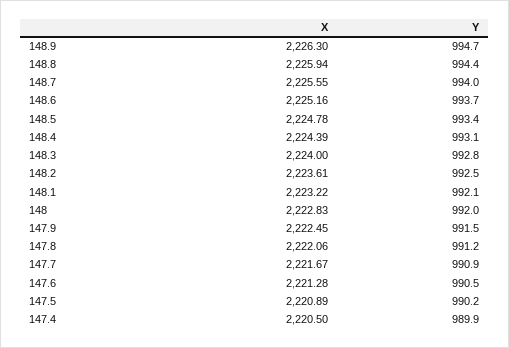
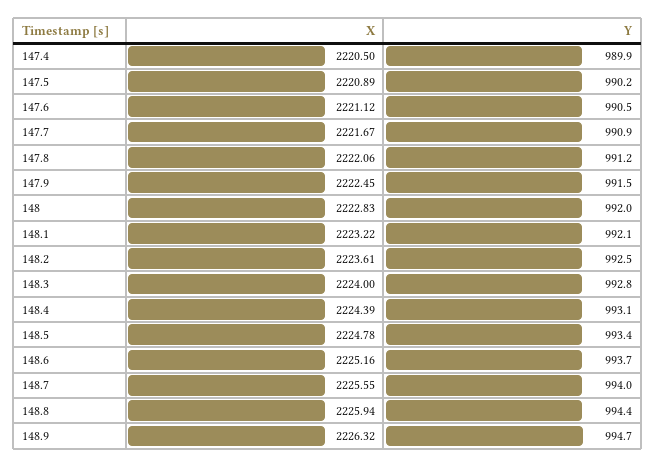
  {
    "X": {
-     "148.9": 2226.3,
+     "148.9": 2226.32,
      "148.8": 2225.94,
      "148.7": 2225.55,
      "148.6": 2225.16,
      "148.5": 2224.78,
      "148.4": 2224.39,
      "148.3": 2224,
      "148.2": 2223.61,
      "148.1": 2223.22,
      "148": 2222.83,
      "147.9": 2222.45,
      "147.8": 2222.06,
      "147.7": 2221.67,
-     "147.6": 2221.28,
+     "147.6": 2221.12,
      "147.5": 2220.89,
      "147.4": 2220.5
    },
    "Y": {
      "148.9": 994.7,
      "148.8": 994.4,
      "148.7": 994,
      "148.6": 993.7,
      "148.5": 993.4,
      "148.4": 993.1,
      "148.3": 992.8,
      "148.2": 992.5,
      "148.1": 992.1,
      "148": 992,
      "147.9": 991.5,
      "147.8": 991.2,
      "147.7": 990.9,
      "147.6": 990.5,
      "147.5": 990.2,
      "147.4": 989.9
    }
  }

